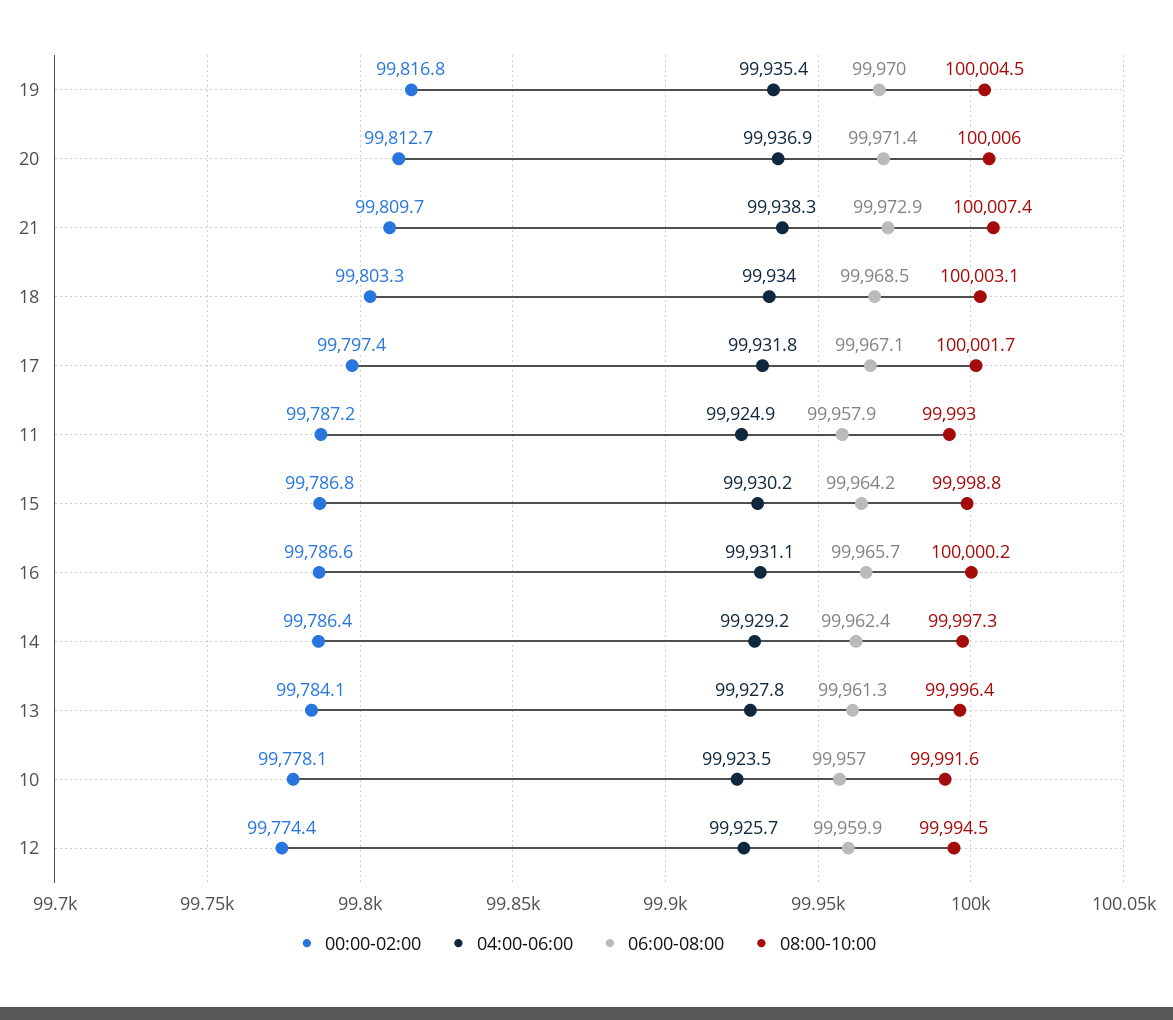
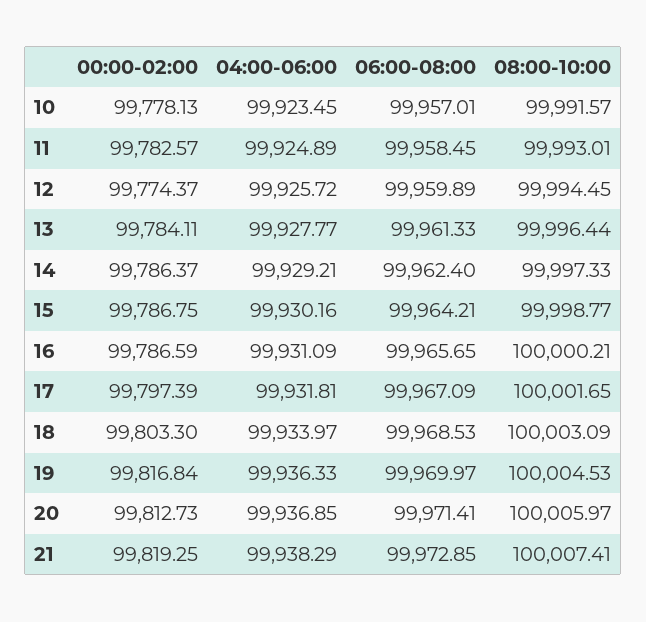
  {
    "00:00-02:00": {
      "19": 99816.84,
      "20": 99812.73,
-     "21": 99809.7,
+     "21": 99819.25,
      "18": 99803.3,
      "17": 99797.39,
-     "11": 99787.2,
+     "11": 99782.57,
      "15": 99786.75,
      "16": 99786.59,
      "14": 99786.37,
      "13": 99784.11,
      "10": 99778.13,
      "12": 99774.37
    },
    "04:00-06:00": {
-     "19": 99935.4,
+     "19": 99936.33,
      "20": 99936.85,
      "21": 99938.29,
      "18": 99933.97,
      "17": 99931.81,
      "11": 99924.89,
      "15": 99930.16,
      "16": 99931.09,
      "14": 99929.21,
      "13": 99927.77,
      "10": 99923.45,
      "12": 99925.72
    },
    "06:00-08:00": {
      "19": 99969.97,
      "20": 99971.41,
      "21": 99972.85,
      "18": 99968.53,
      "17": 99967.09,
-     "11": 99957.9,
+     "11": 99958.45,
      "15": 99964.21,
      "16": 99965.65,
      "14": 99962.4,
      "13": 99961.33,
      "10": 99957.01,
      "12": 99959.89
    },
    "08:00-10:00": {
      "19": 100004.53,
      "20": 100005.97,
      "21": 100007.41,
      "18": 100003.09,
      "17": 100001.65,
      "11": 99993.01,
      "15": 99998.77,
      "16": 100000.21,
      "14": 99997.33,
      "13": 99996.44,
      "10": 99991.57,
      "12": 99994.45
    }
  }

